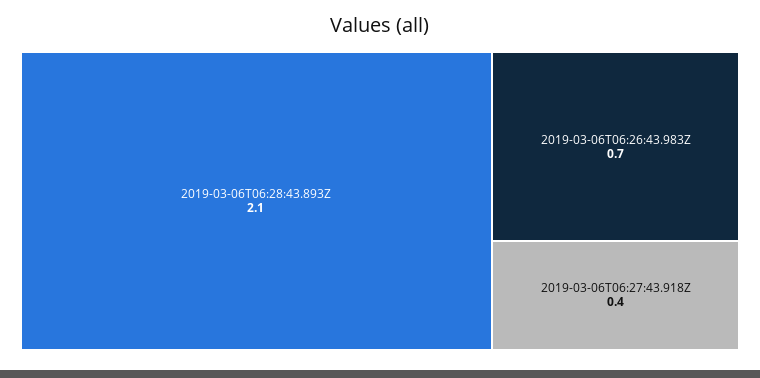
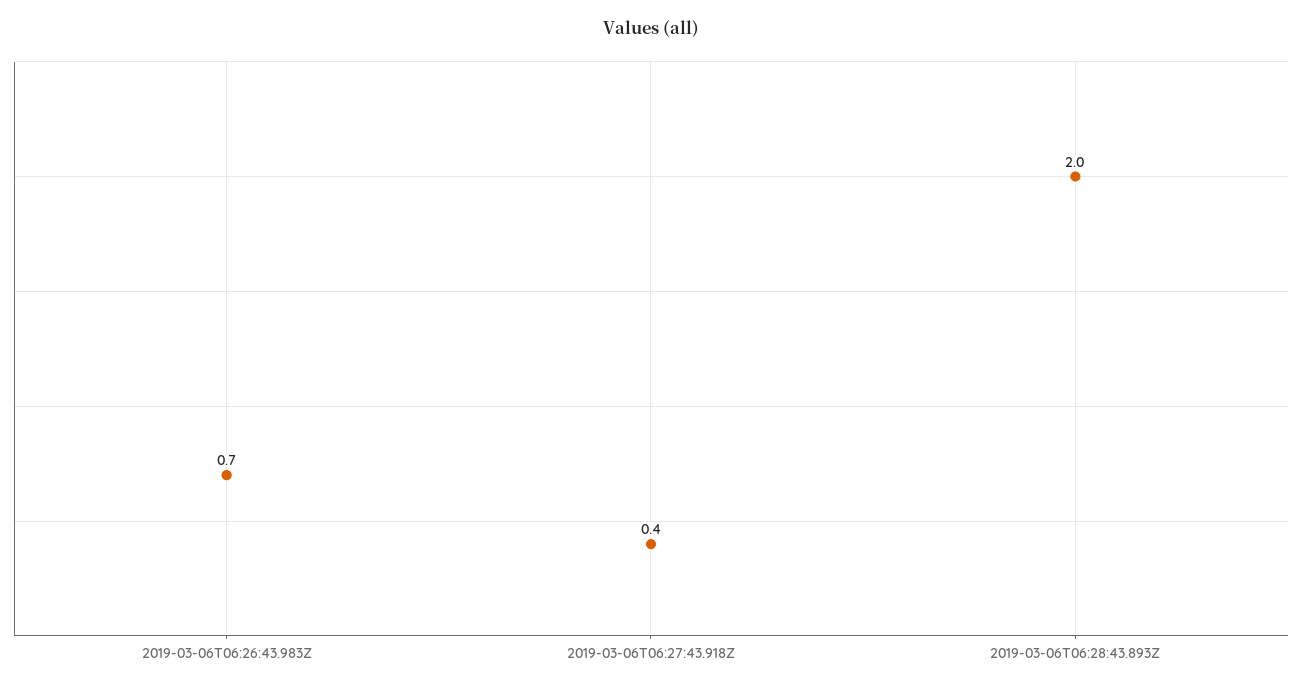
  {
-   "2019-03-06T06:28:43.893Z": 2.1,
+   "2019-03-06T06:28:43.893Z": 2,
    "2019-03-06T06:26:43.983Z": 0.7,
    "2019-03-06T06:27:43.918Z": 0.4
  }

